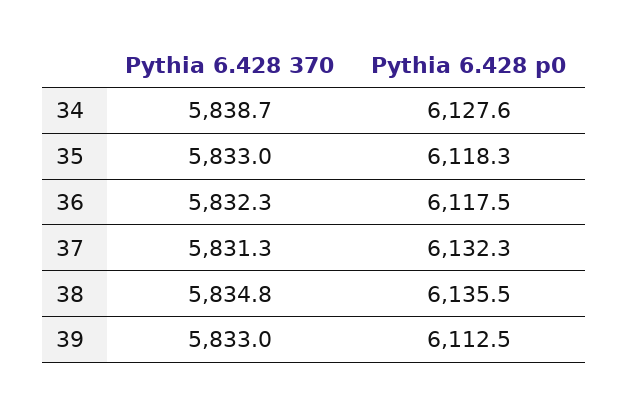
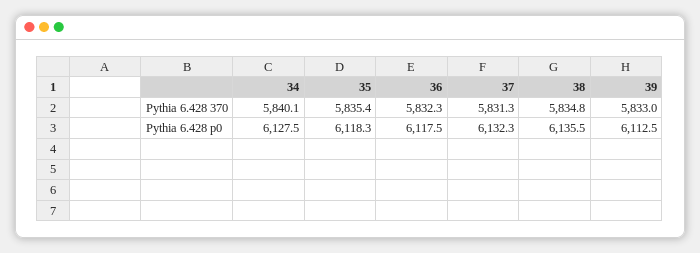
  {
    "Pythia 6.428 370": {
-     "34": 5838.7,
+     "34": 5840.1,
-     "35": 5833,
+     "35": 5835.4,
      "36": 5832.3,
      "37": 5831.3,
      "38": 5834.8,
      "39": 5833
    },
    "Pythia 6.428 p0": {
-     "34": 6127.6,
+     "34": 6127.5,
      "35": 6118.3,
      "36": 6117.5,
      "37": 6132.3,
      "38": 6135.5,
      "39": 6112.5
    }
  }

